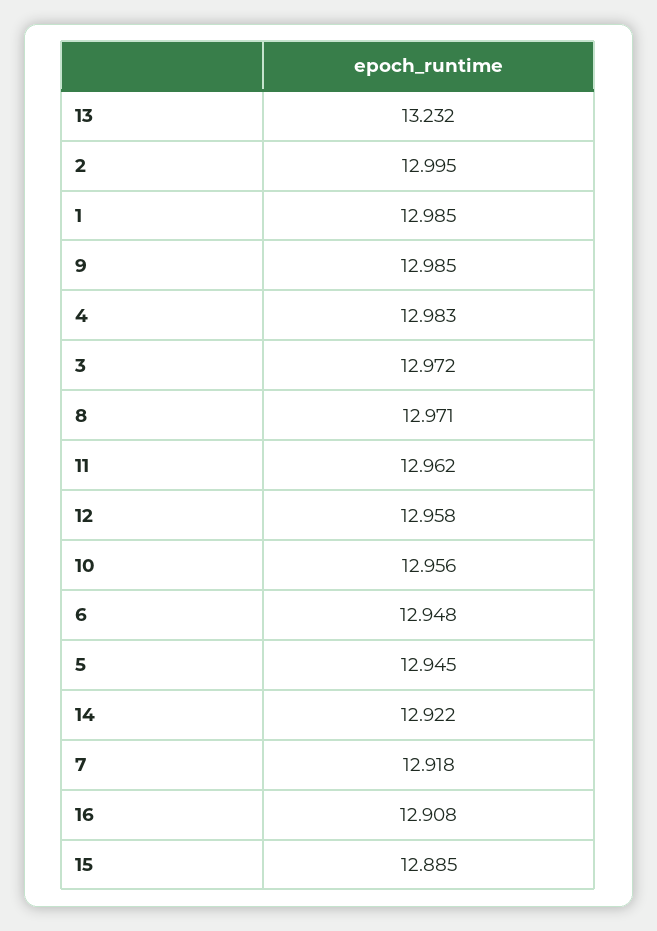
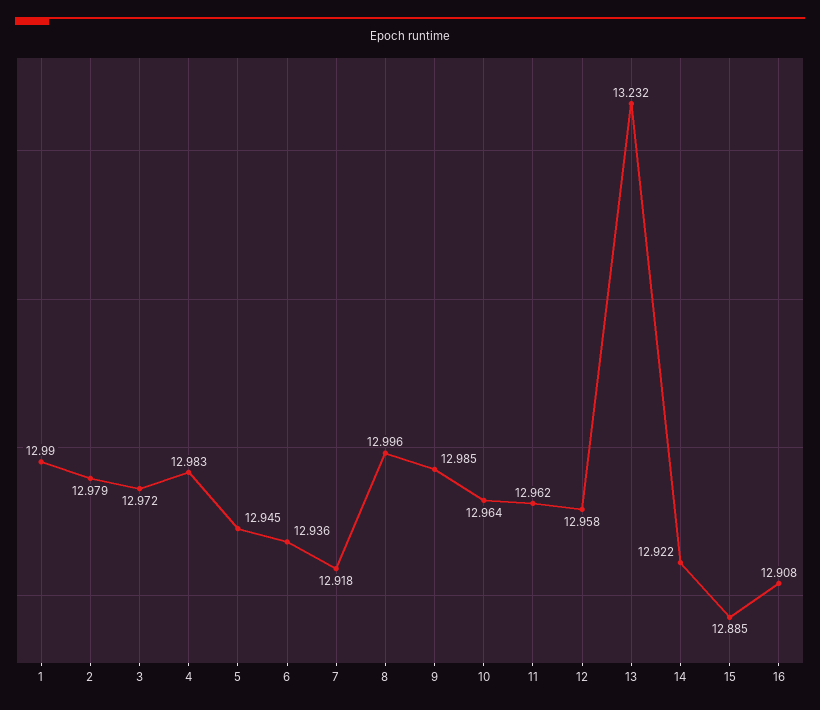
  {
    "13": 13.232,
-   "2": 12.995,
+   "2": 12.979,
-   "1": 12.985,
+   "1": 12.99,
    "9": 12.985,
    "4": 12.983,
    "3": 12.972,
-   "8": 12.971,
+   "8": 12.996,
    "11": 12.962,
    "12": 12.958,
-   "10": 12.956,
+   "10": 12.964,
-   "6": 12.948,
+   "6": 12.936,
    "5": 12.945,
    "14": 12.922,
    "7": 12.918,
    "16": 12.908,
    "15": 12.885
  }

